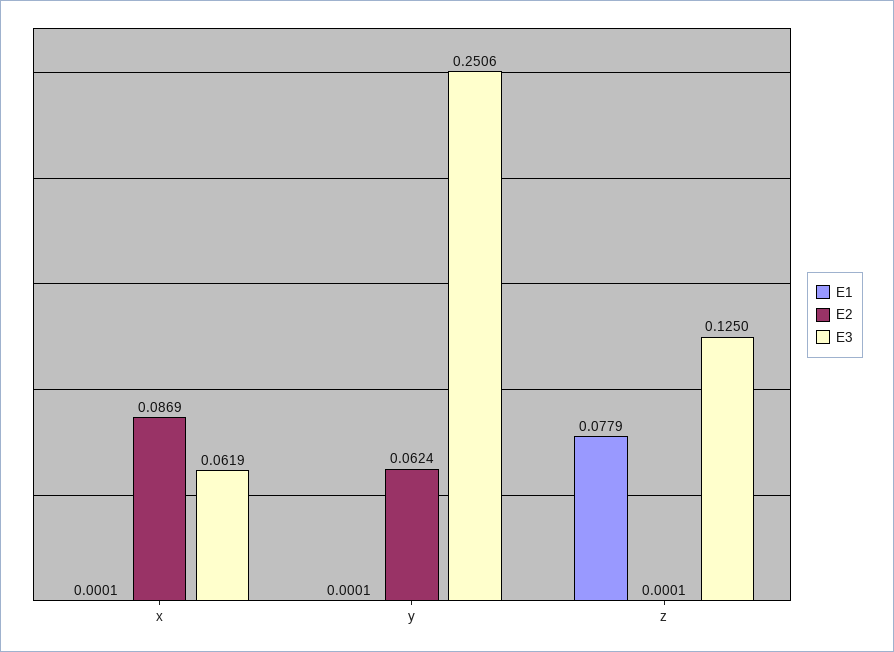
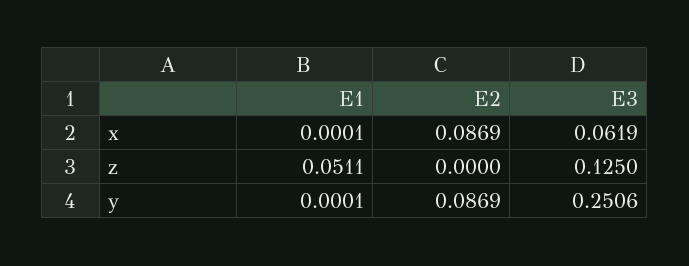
  {
    "E1": {
      "x": 0.0001,
      "y": 0.0001,
-     "z": 0.0779
+     "z": 0.0511
    },
    "E2": {
      "x": 0.0869,
-     "y": 0.0624,
+     "y": 0.0869,
-     "z": 0.0001
+     "z": 0
    },
    "E3": {
      "x": 0.0619,
      "y": 0.2506,
      "z": 0.125
    }
  }

